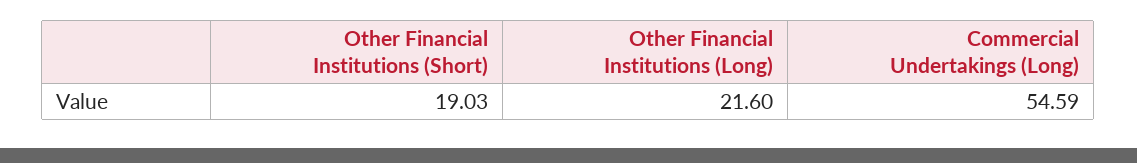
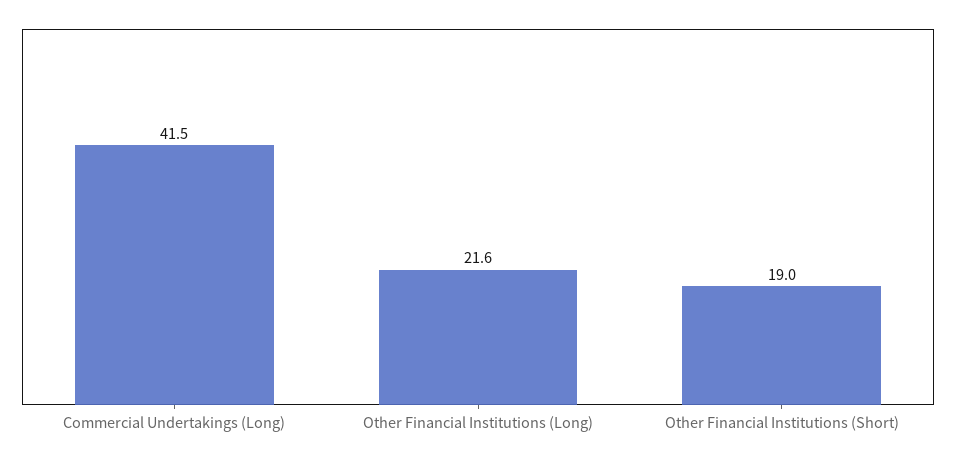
  {
    "Other Financial Institutions (Short)": 19.03,
    "Other Financial Institutions (Long)": 21.6,
-   "Commercial Undertakings (Long)": 54.59
+   "Commercial Undertakings (Long)": 41.5
  }

